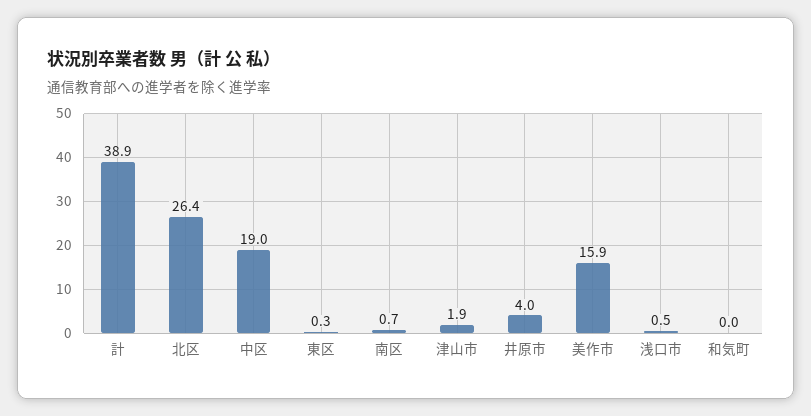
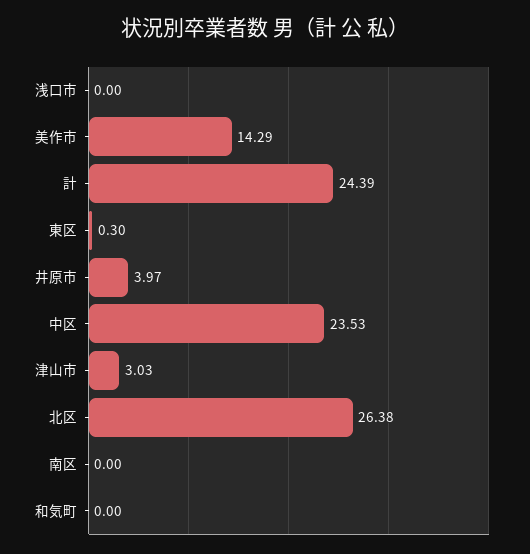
  {
-   "計": 38.9,
+   "計": 24.39,
    "北区": 26.38,
-   "中区": 19,
+   "中区": 23.53,
    "東区": 0.3,
-   "南区": 0.7,
+   "南区": 0,
-   "津山市": 1.9,
+   "津山市": 3.03,
    "井原市": 3.97,
-   "美作市": 15.9,
+   "美作市": 14.29,
-   "浅口市": 0.5,
+   "浅口市": 0,
    "和気町": 0
  }

